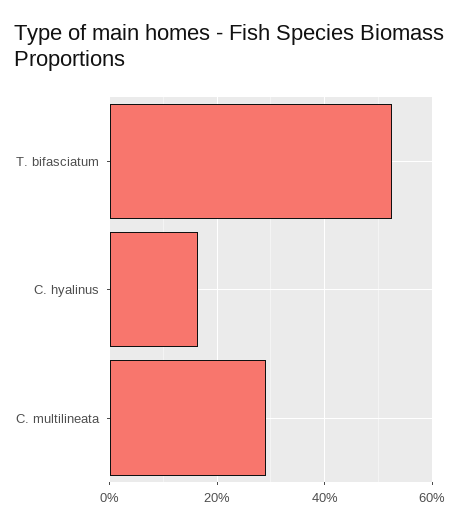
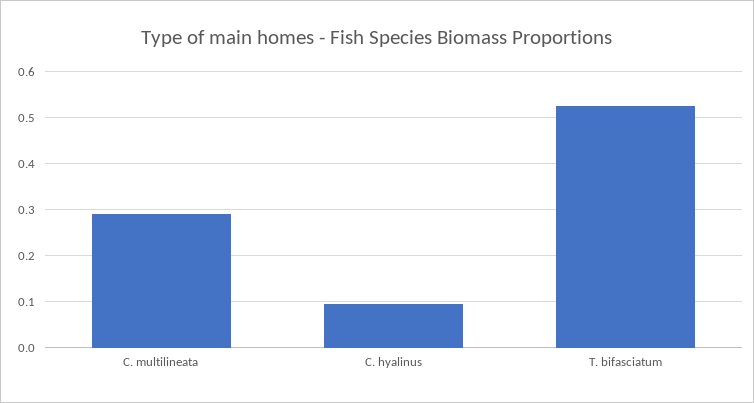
  {
    "T. bifasciatum": 0.52,
-   "C. hyalinus": 0.16,
+   "C. hyalinus": 0.1,
    "C. multilineata": 0.3
  }

